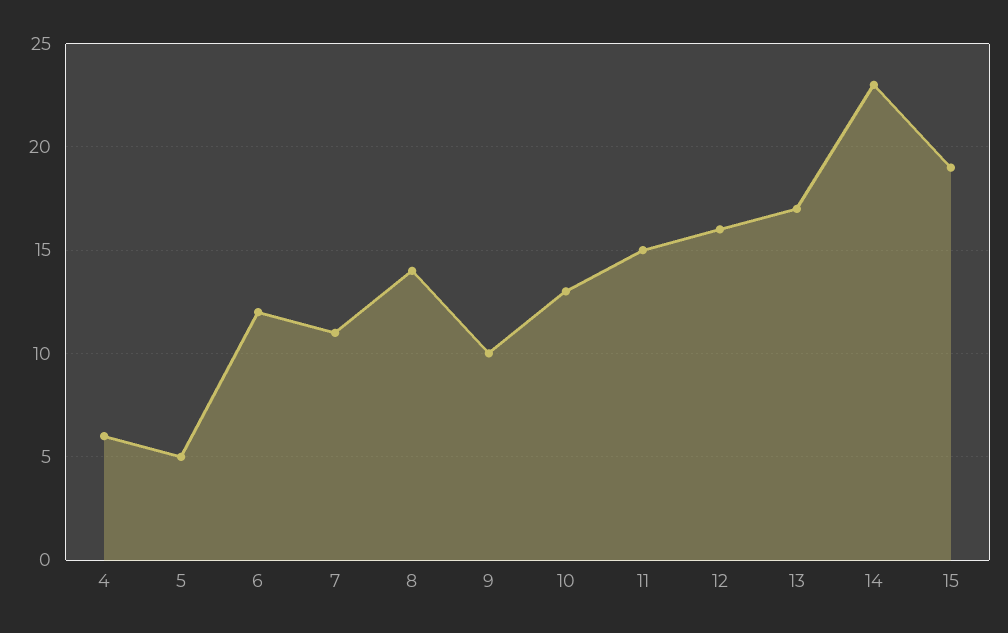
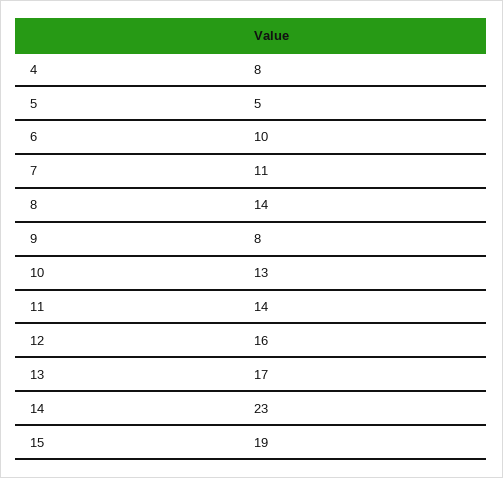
  {
-   "4": 6,
+   "4": 8,
    "5": 5,
-   "6": 12,
+   "6": 10,
    "7": 11,
    "8": 14,
-   "9": 10,
+   "9": 8,
    "10": 13,
-   "11": 15,
+   "11": 14,
    "12": 16,
    "13": 17,
    "14": 23,
    "15": 19
  }

